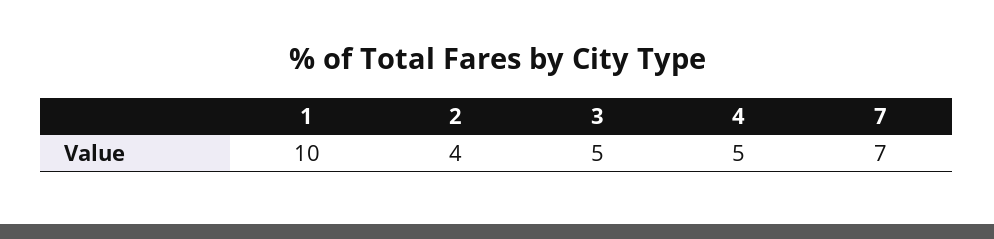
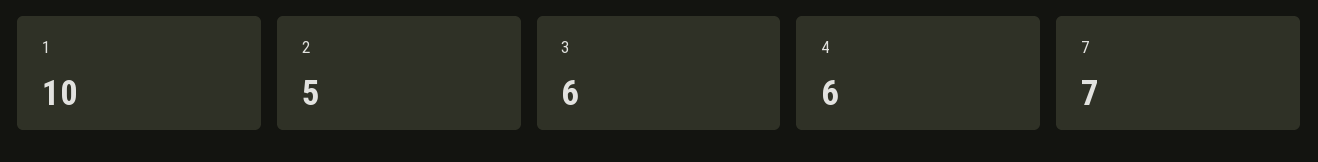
  {
    "1": 10,
-   "2": 4,
+   "2": 5,
-   "3": 5,
+   "3": 6,
-   "4": 5,
+   "4": 6,
    "7": 7
  }

